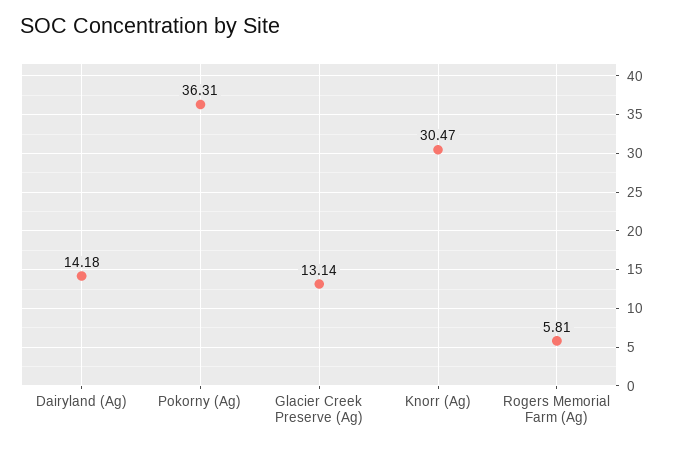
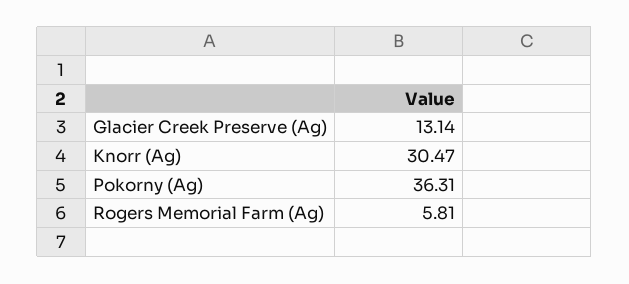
  {
-   "Dairyland (Ag)": 14.18,
    "Pokorny (Ag)": 36.31,
    "Glacier Creek Preserve (Ag)": 13.14,
    "Knorr (Ag)": 30.47,
    "Rogers Memorial Farm (Ag)": 5.81
  }

